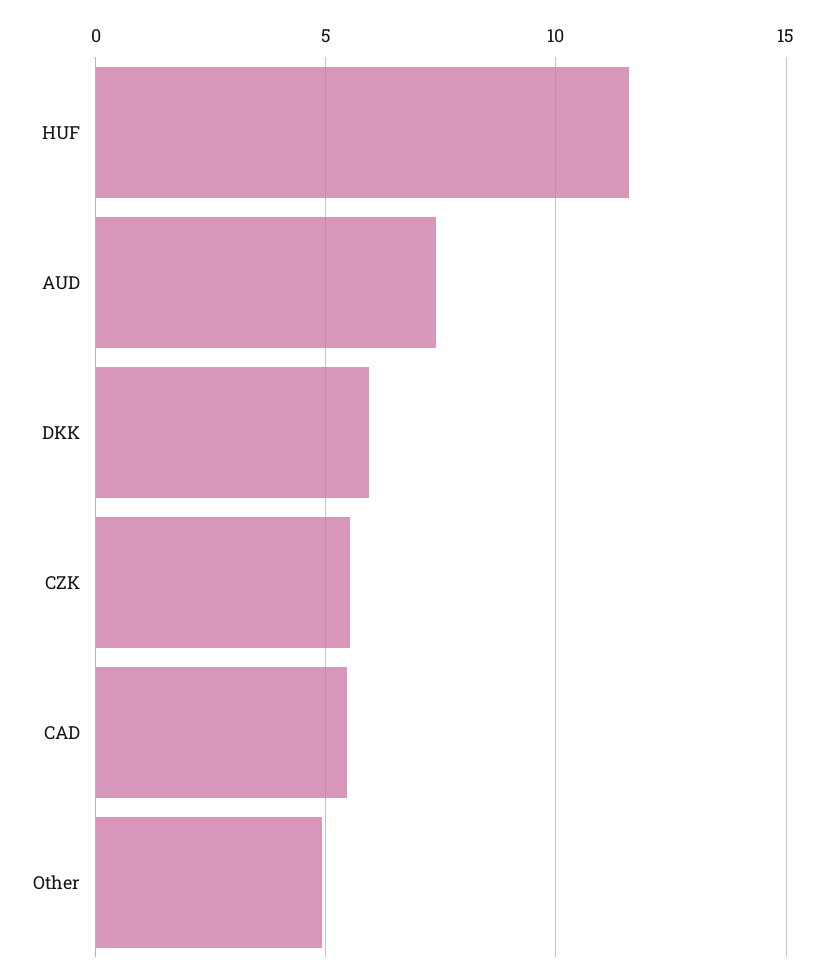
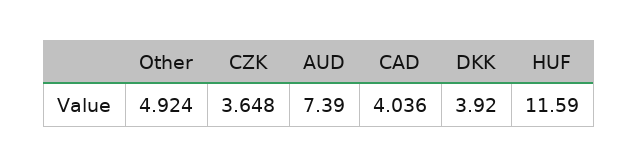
  {
    "HUF": 11.59,
    "AUD": 7.39,
-   "DKK": 6,
+   "DKK": 3.92,
-   "CZK": 5.5,
+   "CZK": 3.648,
-   "CAD": 5.5,
+   "CAD": 4.036,
    "Other": 4.924
  }

